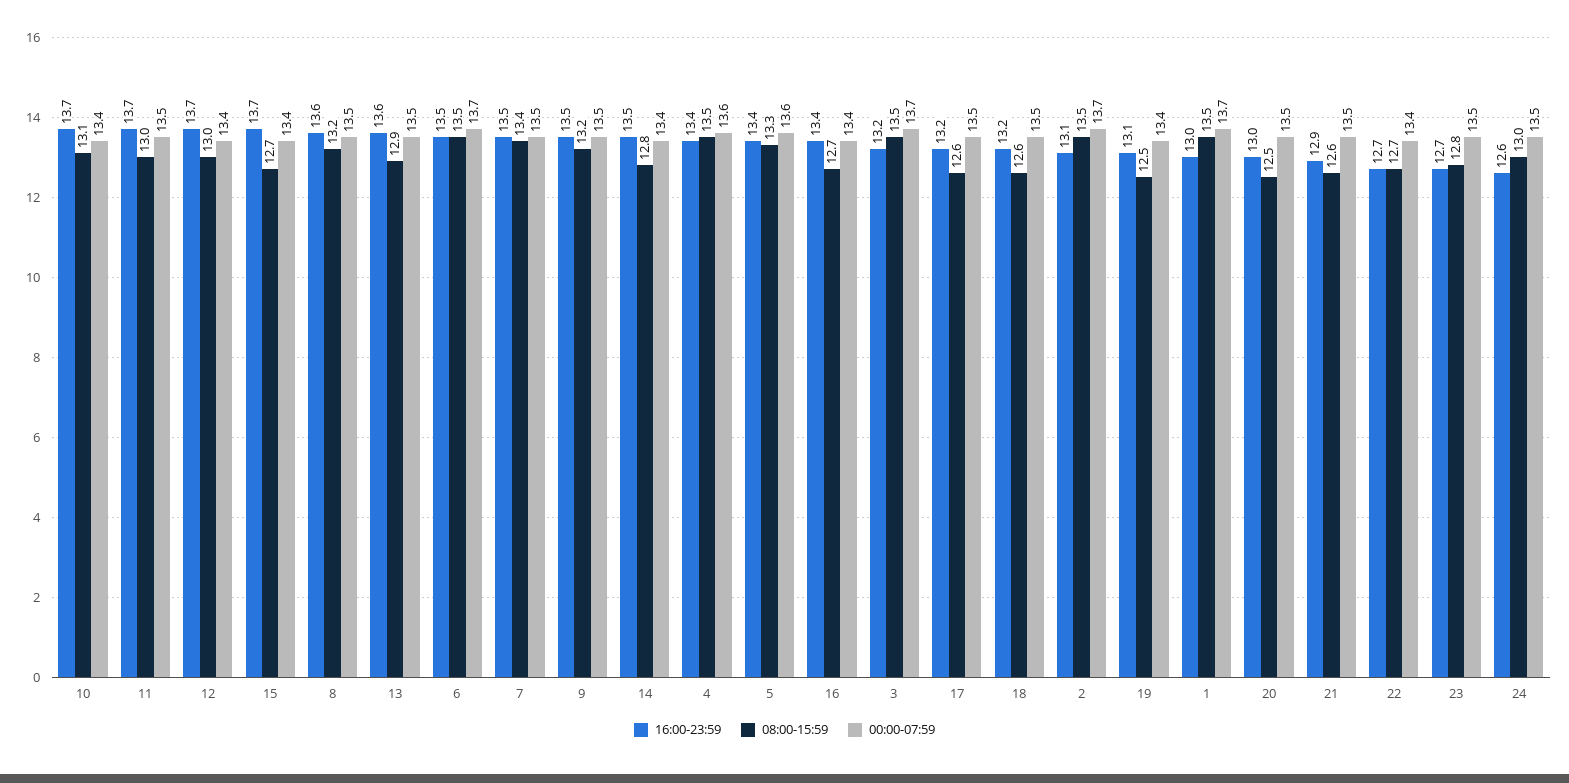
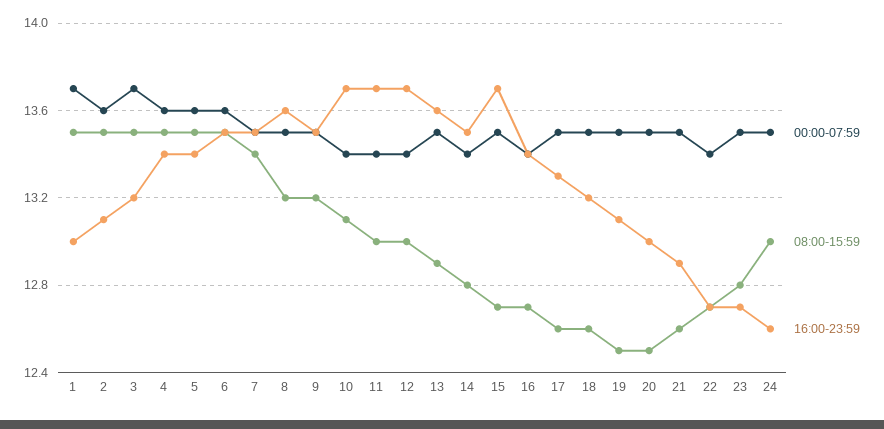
  {
    "16:00-23:59": {
      "10": 13.7,
      "11": 13.7,
      "12": 13.7,
      "15": 13.7,
      "8": 13.6,
      "13": 13.6,
      "6": 13.5,
      "7": 13.5,
      "9": 13.5,
      "14": 13.5,
      "4": 13.4,
      "5": 13.4,
      "16": 13.4,
      "3": 13.2,
-     "17": 13.2,
+     "17": 13.3,
      "18": 13.2,
      "2": 13.1,
      "19": 13.1,
      "1": 13,
      "20": 13,
      "21": 12.9,
      "22": 12.7,
      "23": 12.7,
      "24": 12.6
    },
    "08:00-15:59": {
      "10": 13.1,
      "11": 13,
      "12": 13,
      "15": 12.7,
      "8": 13.2,
      "13": 12.9,
      "6": 13.5,
      "7": 13.4,
      "9": 13.2,
      "14": 12.8,
      "4": 13.5,
-     "5": 13.3,
+     "5": 13.5,
      "16": 12.7,
      "3": 13.5,
      "17": 12.6,
      "18": 12.6,
      "2": 13.5,
      "19": 12.5,
      "1": 13.5,
      "20": 12.5,
      "21": 12.6,
      "22": 12.7,
      "23": 12.8,
      "24": 13
    },
    "00:00-07:59": {
      "10": 13.4,
-     "11": 13.5,
+     "11": 13.4,
      "12": 13.4,
-     "15": 13.4,
+     "15": 13.5,
      "8": 13.5,
      "13": 13.5,
-     "6": 13.7,
+     "6": 13.6,
      "7": 13.5,
      "9": 13.5,
      "14": 13.4,
      "4": 13.6,
      "5": 13.6,
      "16": 13.4,
      "3": 13.7,
      "17": 13.5,
      "18": 13.5,
-     "2": 13.7,
+     "2": 13.6,
-     "19": 13.4,
+     "19": 13.5,
      "1": 13.7,
      "20": 13.5,
      "21": 13.5,
      "22": 13.4,
      "23": 13.5,
      "24": 13.5
    }
  }

